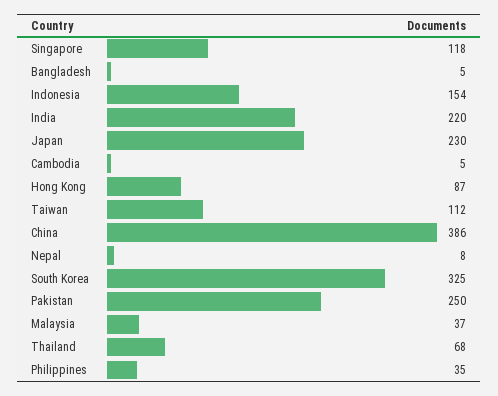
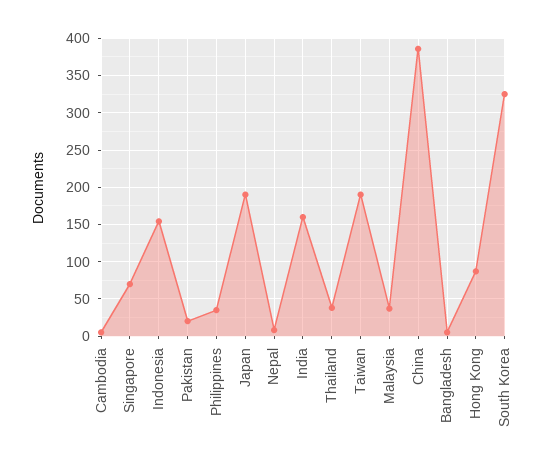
  {
-   "Singapore": 118,
+   "Singapore": 70,
    "Bangladesh": 5,
    "Indonesia": 154,
-   "India": 220,
+   "India": 160,
-   "Japan": 230,
+   "Japan": 190,
    "Cambodia": 5,
    "Hong Kong": 87,
-   "Taiwan": 112,
+   "Taiwan": 190,
    "China": 386,
    "Nepal": 8,
    "South Korea": 325,
-   "Pakistan": 250,
+   "Pakistan": 20,
    "Malaysia": 37,
-   "Thailand": 68,
+   "Thailand": 40,
    "Philippines": 35
  }

